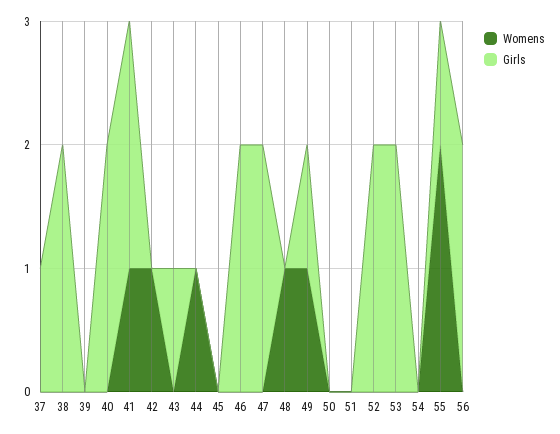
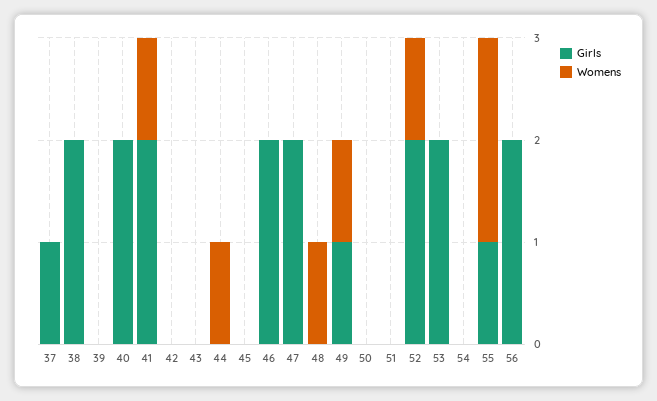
  {
    "Womens": {
      "37": 0,
      "38": 0,
      "39": 0,
      "40": 0,
      "41": 1,
-     "42": 1,
+     "42": 0,
      "43": 0,
      "44": 1,
      "45": 0,
      "46": 0,
      "47": 0,
      "48": 1,
      "49": 1,
      "50": 0,
      "51": 0,
-     "52": 0,
+     "52": 1,
      "53": 0,
      "54": 0,
      "55": 2,
      "56": 0
    },
    "Girls": {
      "37": 1,
      "38": 2,
      "39": 0,
      "40": 2,
      "41": 2,
      "42": 0,
-     "43": 1,
+     "43": 0,
      "44": 0,
      "45": 0,
      "46": 2,
      "47": 2,
      "48": 0,
      "49": 1,
      "50": 0,
      "51": 0,
      "52": 2,
      "53": 2,
      "54": 0,
      "55": 1,
      "56": 2
    }
  }

